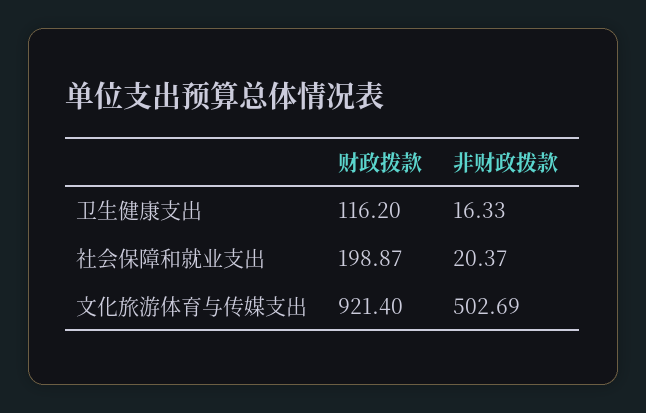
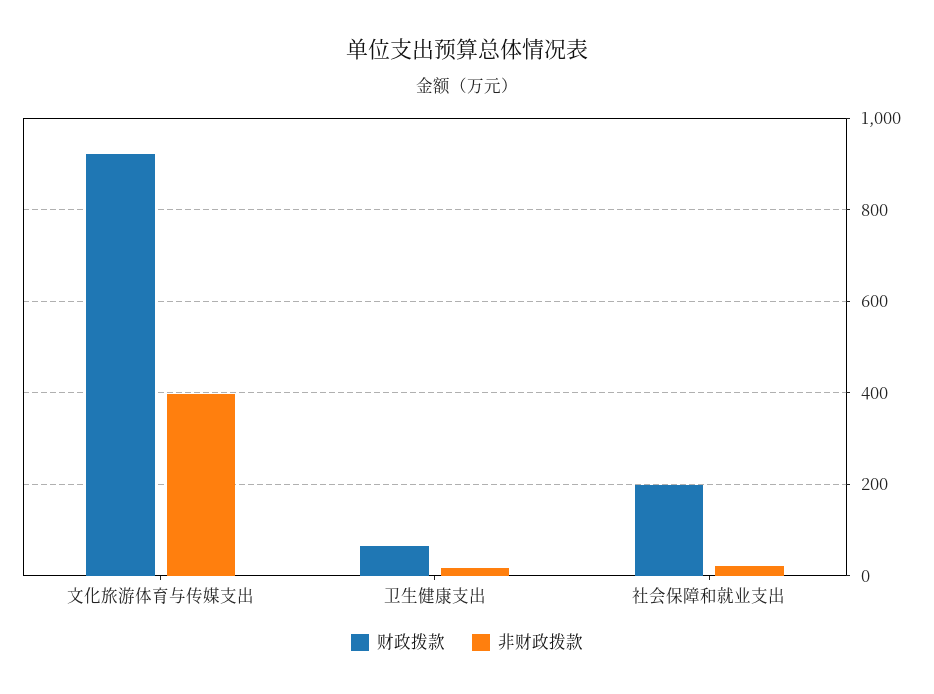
  {
    "财政拨款": {
-     "卫生健康支出": 116.2,
+     "卫生健康支出": 60,
      "社会保障和就业支出": 198.87,
      "文化旅游体育与传媒支出": 921.4
    },
    "非财政拨款": {
      "卫生健康支出": 16.33,
      "社会保障和就业支出": 20.37,
-     "文化旅游体育与传媒支出": 502.69
+     "文化旅游体育与传媒支出": 400
    }
  }

